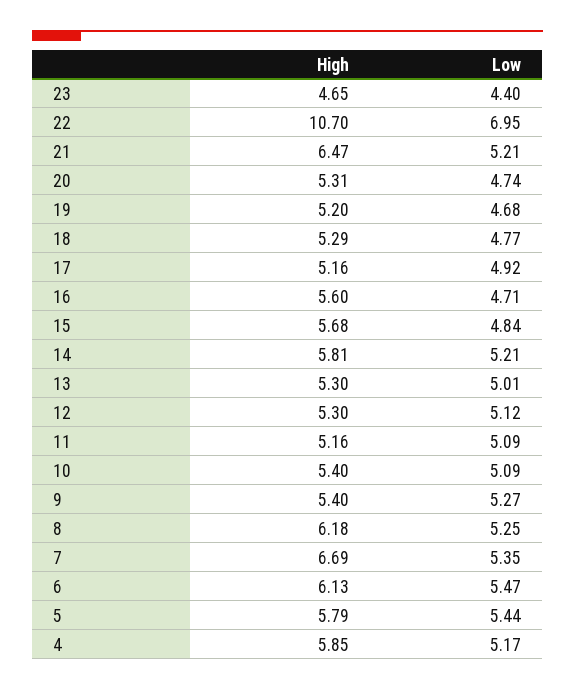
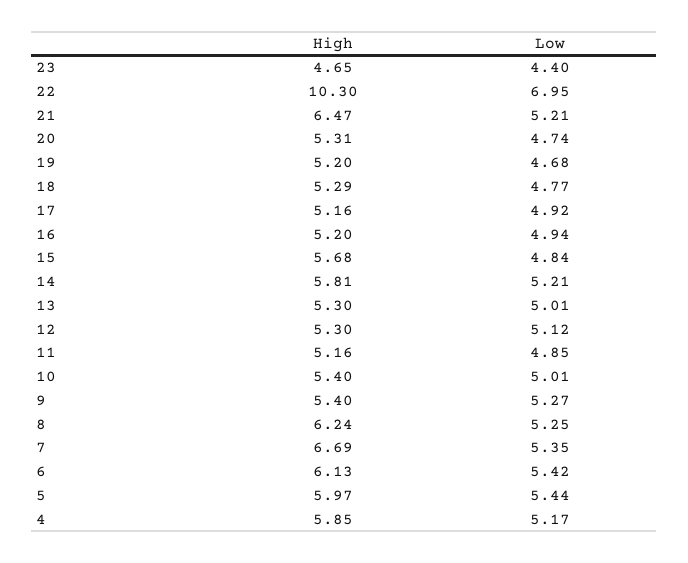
  {
    "High": {
      "23": 4.65,
-     "22": 10.7,
+     "22": 10.3,
      "21": 6.47,
      "20": 5.31,
      "19": 5.2,
      "18": 5.29,
      "17": 5.16,
-     "16": 5.6,
+     "16": 5.2,
      "15": 5.68,
      "14": 5.81,
      "13": 5.3,
      "12": 5.3,
      "11": 5.16,
      "10": 5.4,
      "9": 5.4,
-     "8": 6.18,
+     "8": 6.24,
      "7": 6.69,
      "6": 6.13,
-     "5": 5.79,
+     "5": 5.97,
      "4": 5.85
    },
    "Low": {
      "23": 4.4,
      "22": 6.95,
      "21": 5.21,
      "20": 4.74,
      "19": 4.68,
      "18": 4.77,
      "17": 4.92,
-     "16": 4.71,
+     "16": 4.94,
      "15": 4.84,
      "14": 5.21,
      "13": 5.01,
      "12": 5.12,
-     "11": 5.09,
+     "11": 4.85,
-     "10": 5.09,
+     "10": 5.01,
      "9": 5.27,
      "8": 5.25,
      "7": 5.35,
-     "6": 5.47,
+     "6": 5.42,
      "5": 5.44,
      "4": 5.17
    }
  }

